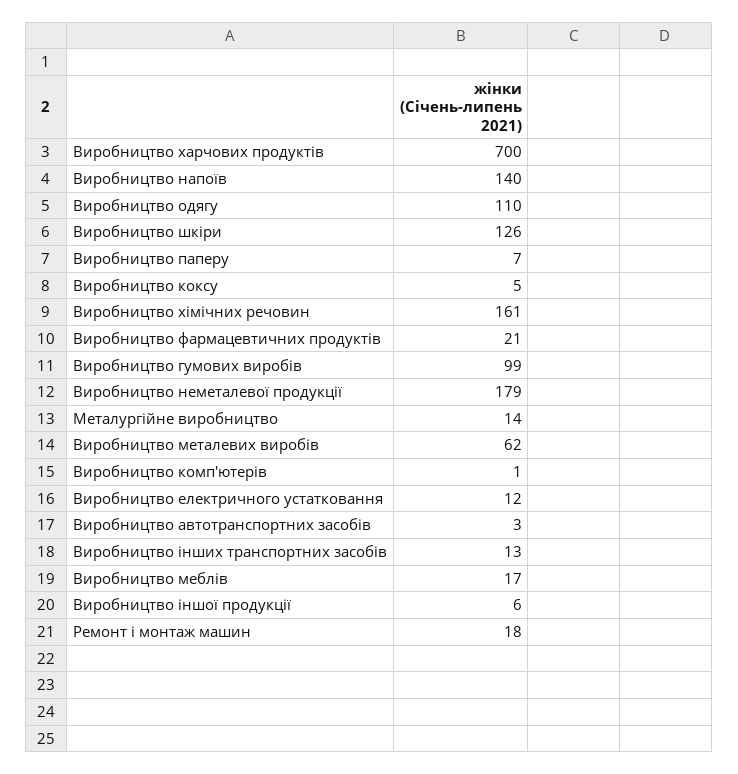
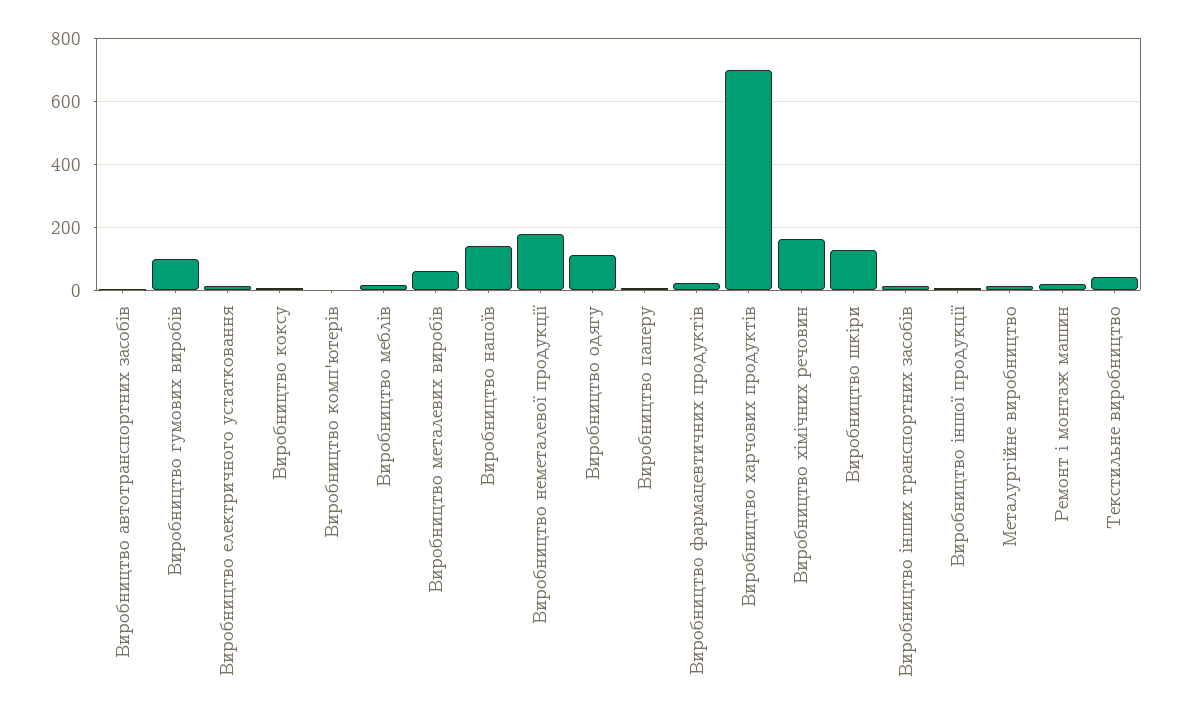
  {
    "Виробництво харчових продуктів": 700,
    "Виробництво напоїв": 140,
    "Виробництво одягу": 110,
    "Виробництво шкіри": 126,
    "Виробництво паперу": 7,
    "Виробництво коксу": 5,
    "Виробництво хімічних речовин": 161,
    "Виробництво фармацевтичних продуктів": 21,
    "Виробництво гумових виробів": 99,
    "Виробництво неметалевої продукції": 179,
    "Металургійне виробництво": 14,
    "Виробництво металевих виробів": 62,
    "Виробництво комп'ютерів": 1,
    "Виробництво електричного устатковання": 12,
    "Виробництво автотранспортних засобів": 3,
    "Виробництво інших транспортних засобів": 13,
    "Виробництво меблів": 17,
    "Виробництво іншої продукції": 6,
-   "Ремонт і монтаж машин": 18
+   "Ремонт і монтаж машин": 18,
+   "Текстильне виробництво": 40
  }

